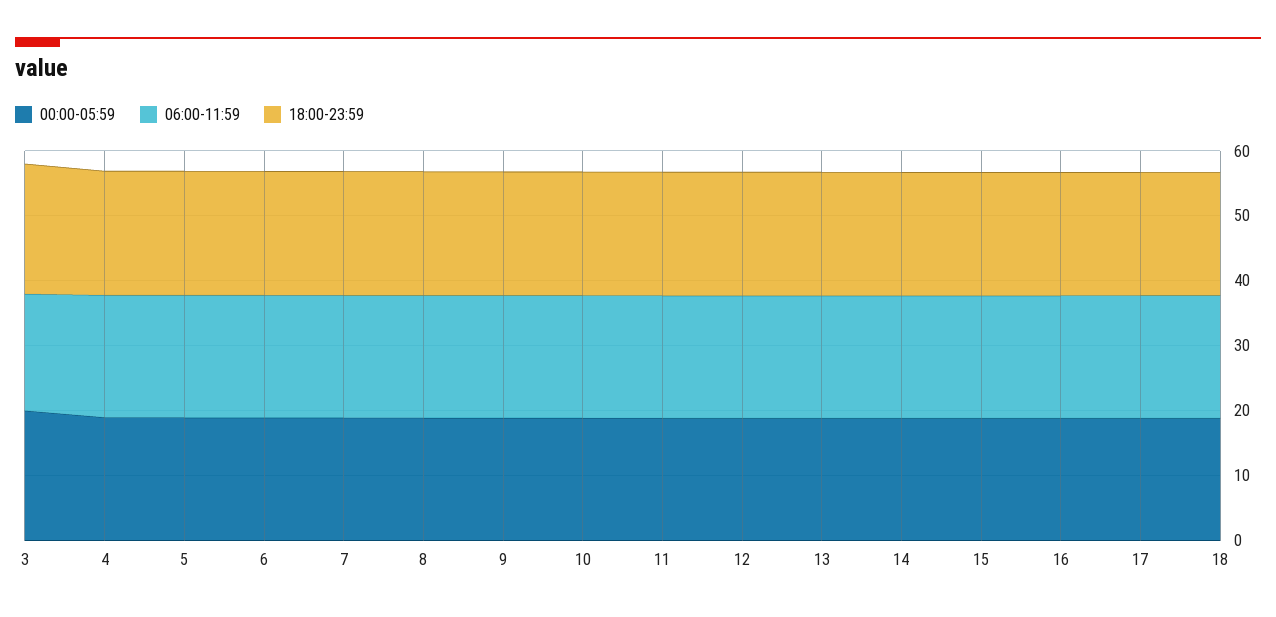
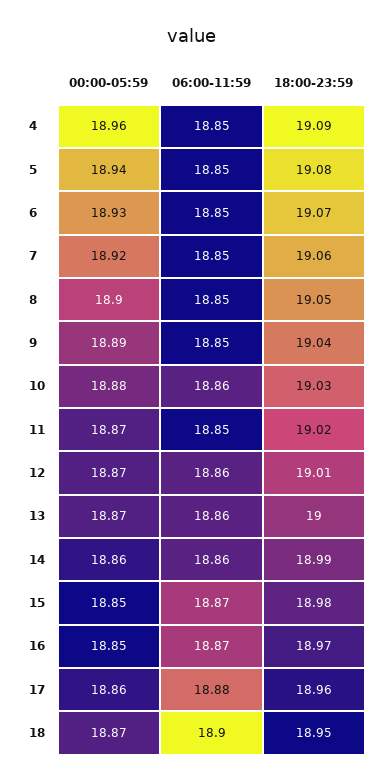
  {
    "00:00-05:59": {
-     "3": 20,
      "4": 18.96,
      "5": 18.94,
      "6": 18.93,
      "7": 18.92,
      "8": 18.9,
      "9": 18.89,
      "10": 18.88,
      "11": 18.87,
      "12": 18.87,
      "13": 18.87,
      "14": 18.86,
      "15": 18.85,
      "16": 18.85,
      "17": 18.86,
      "18": 18.87
    },
    "06:00-11:59": {
-     "3": 18,
      "4": 18.85,
      "5": 18.85,
      "6": 18.85,
      "7": 18.85,
      "8": 18.85,
      "9": 18.85,
      "10": 18.86,
      "11": 18.85,
      "12": 18.86,
      "13": 18.86,
      "14": 18.86,
      "15": 18.87,
      "16": 18.87,
      "17": 18.88,
      "18": 18.9
    },
    "18:00-23:59": {
-     "3": 20,
      "4": 19.09,
      "5": 19.08,
      "6": 19.07,
      "7": 19.06,
      "8": 19.05,
      "9": 19.04,
      "10": 19.03,
      "11": 19.02,
      "12": 19.01,
      "13": 19,
      "14": 18.99,
      "15": 18.98,
      "16": 18.97,
      "17": 18.96,
      "18": 18.95
    }
  }

